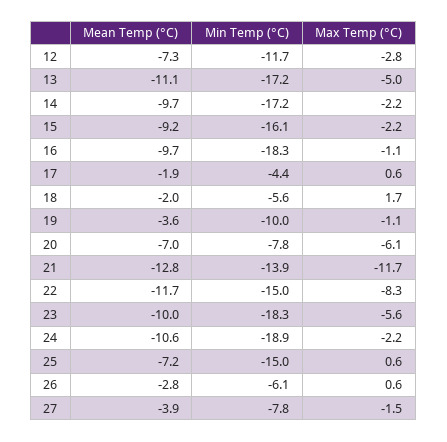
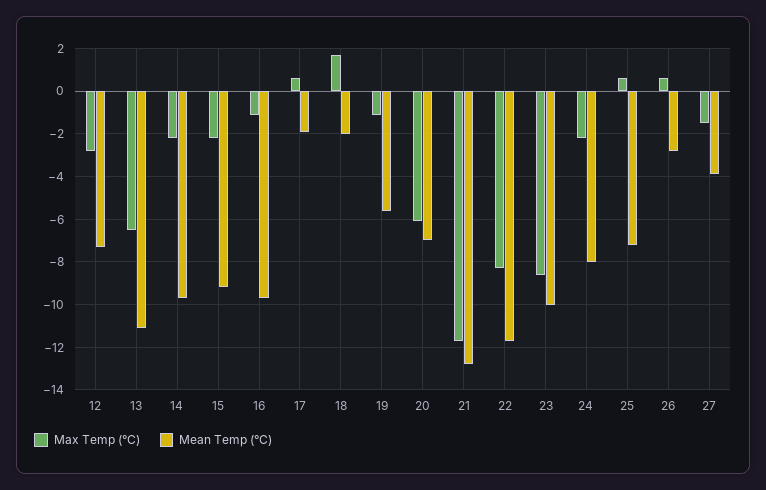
  {
    "Mean Temp (°C)": {
      "12": -7.3,
      "13": -11.1,
      "14": -9.7,
      "15": -9.2,
      "16": -9.7,
      "17": -1.9,
      "18": -2,
-     "19": -3.6,
+     "19": -5.5,
      "20": -7,
      "21": -12.8,
      "22": -11.7,
      "23": -10,
-     "24": -10.6,
+     "24": -8,
      "25": -7.2,
      "26": -2.8,
      "27": -3.9
    },
-   "Min Temp (°C)": {
-     "12": -11.7,
-     "13": -17.2,
-     "14": -17.2,
-     "15": -16.1,
-     "16": -18.3,
-     "17": -4.4,
-     "18": -5.6,
-     "19": -10,
-     "20": -7.8,
-     "21": -13.9,
-     "22": -15,
-     "23": -18.3,
-     "24": -18.9,
-     "25": -15,
-     "26": -6.1,
-     "27": -7.8
-   },
    "Max Temp (°C)": {
      "12": -2.8,
-     "13": -5,
+     "13": -6.5,
      "14": -2.2,
      "15": -2.2,
      "16": -1.1,
      "17": 0.6,
      "18": 1.7,
      "19": -1.1,
      "20": -6.1,
      "21": -11.7,
      "22": -8.3,
-     "23": -5.6,
+     "23": -8.5,
      "24": -2.2,
      "25": 0.6,
      "26": 0.6,
      "27": -1.5
    }
  }

